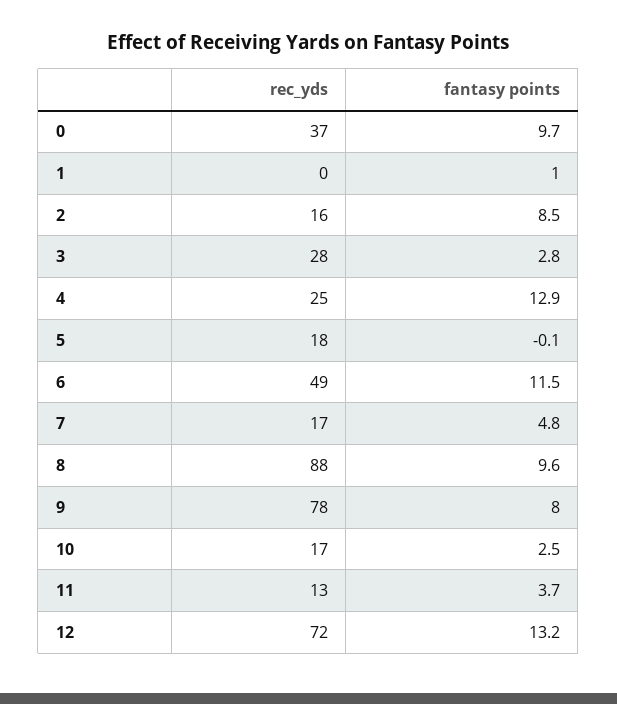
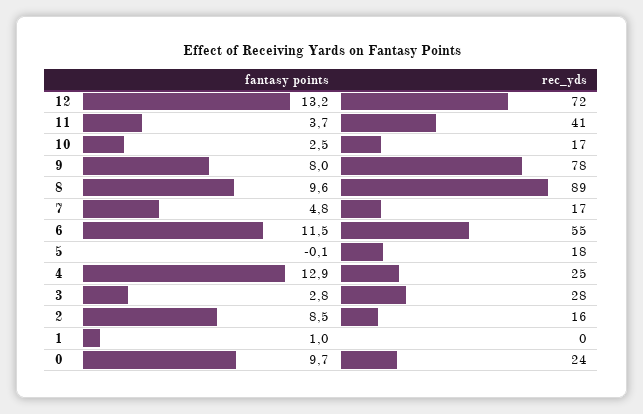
  {
    "rec_yds": {
-     "0": 37,
+     "0": 24,
      "1": 0,
      "2": 16,
      "3": 28,
      "4": 25,
      "5": 18,
-     "6": 49,
+     "6": 55,
      "7": 17,
-     "8": 88,
+     "8": 89,
      "9": 78,
      "10": 17,
-     "11": 13,
+     "11": 41,
      "12": 72
    },
    "fantasy points": {
      "0": 9.7,
      "1": 1,
      "2": 8.5,
      "3": 2.8,
      "4": 12.9,
      "5": -0.1,
      "6": 11.5,
      "7": 4.8,
      "8": 9.6,
      "9": 8,
      "10": 2.5,
      "11": 3.7,
      "12": 13.2
    }
  }

